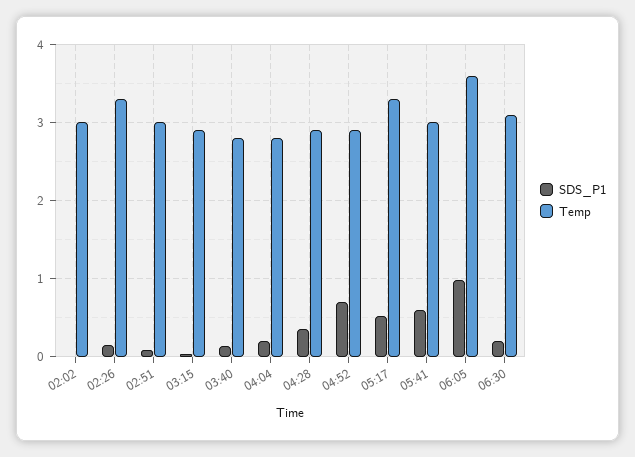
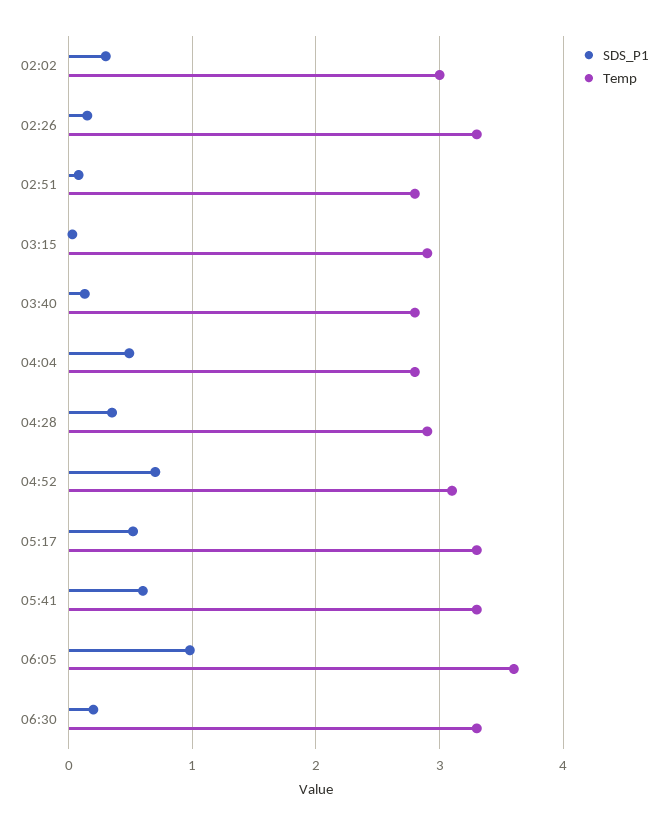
  {
    "SDS_P1": {
-     "02:02": 0,
+     "02:02": 0.3,
      "02:26": 0.2,
      "02:51": 0.1,
      "03:15": 0,
      "03:40": 0.1,
-     "04:04": 0.2,
+     "04:04": 0.5,
      "04:28": 0.4,
      "04:52": 0.7,
      "05:17": 0.5,
      "05:41": 0.6,
      "06:05": 1,
      "06:30": 0.2
    },
    "Temp": {
      "02:02": 3,
      "02:26": 3.3,
-     "02:51": 3,
+     "02:51": 2.8,
      "03:15": 2.9,
      "03:40": 2.8,
      "04:04": 2.8,
      "04:28": 2.9,
-     "04:52": 2.9,
+     "04:52": 3.1,
      "05:17": 3.3,
-     "05:41": 3,
+     "05:41": 3.3,
      "06:05": 3.6,
-     "06:30": 3.1
+     "06:30": 3.3
    }
  }

